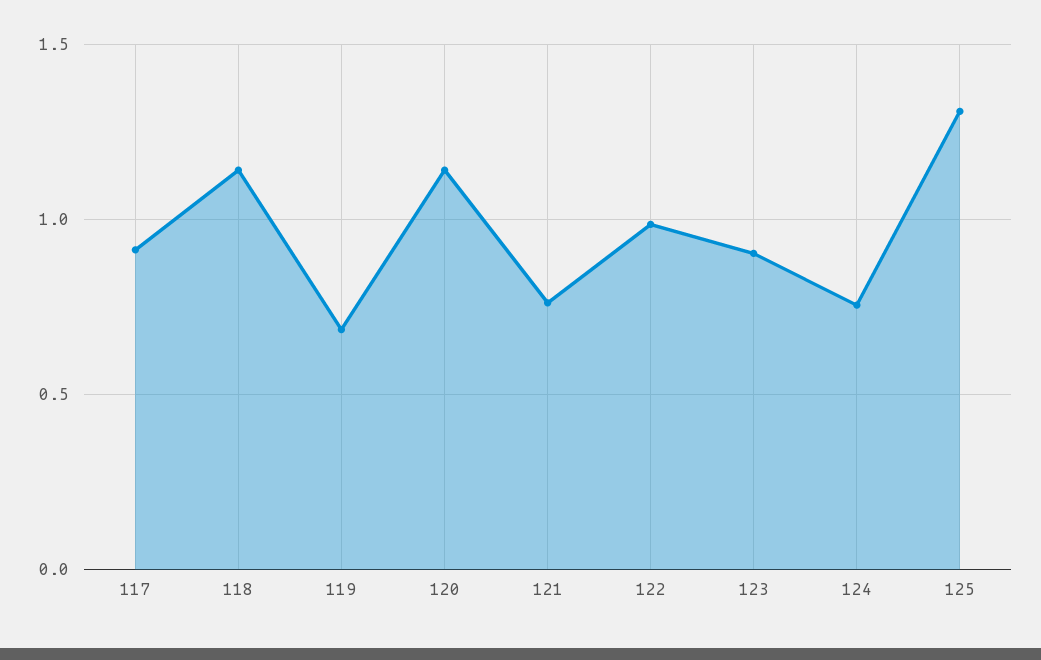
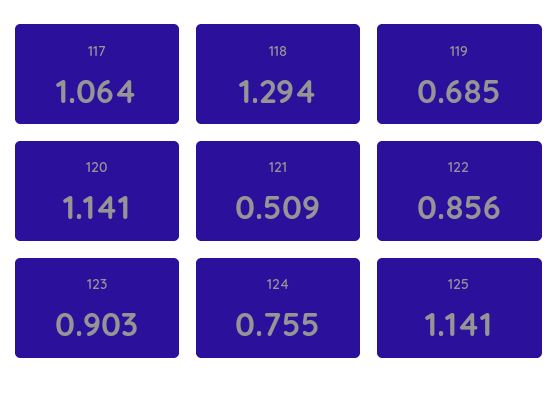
  {
-   "117": 0.9,
+   "117": 1.064,
-   "118": 1.15,
+   "118": 1.294,
    "119": 0.685,
    "120": 1.141,
-   "121": 0.75,
+   "121": 0.509,
-   "122": 1,
+   "122": 0.856,
    "123": 0.903,
    "124": 0.755,
-   "125": 1.3
+   "125": 1.141
  }

